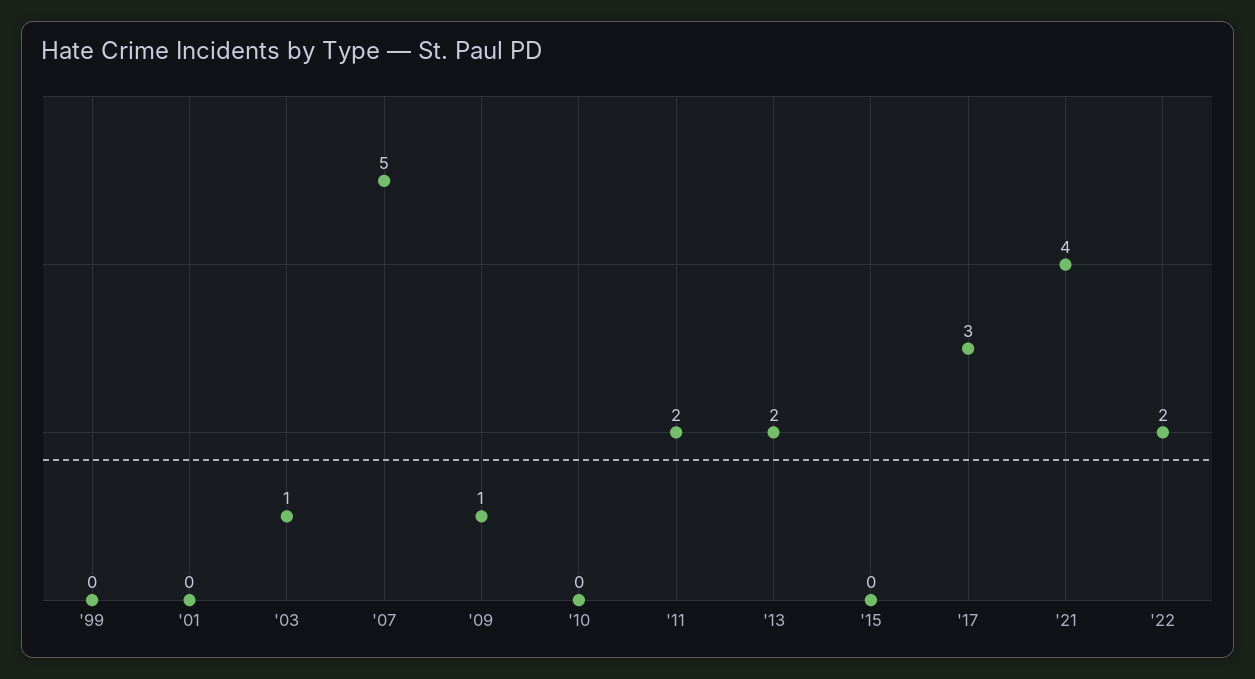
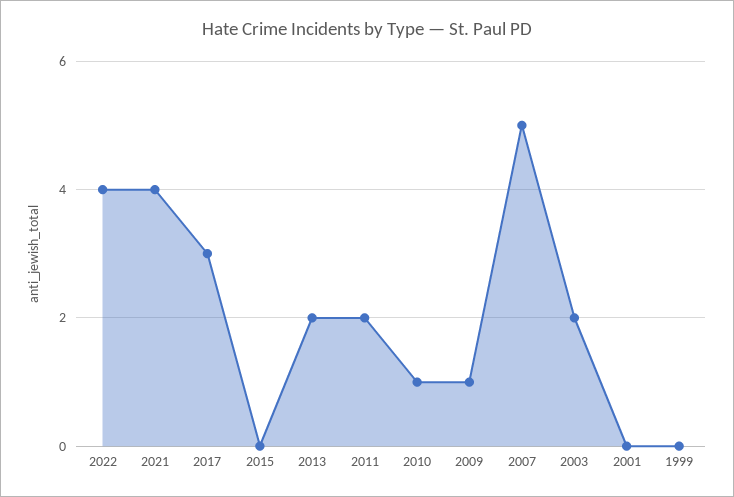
  {
    "'99": 0,
    "'01": 0,
-   "'03": 1,
+   "'03": 2,
    "'07": 5,
    "'09": 1,
-   "'10": 0,
+   "'10": 1,
    "'11": 2,
    "'13": 2,
    "'15": 0,
    "'17": 3,
    "'21": 4,
-   "'22": 2
+   "'22": 4
  }

